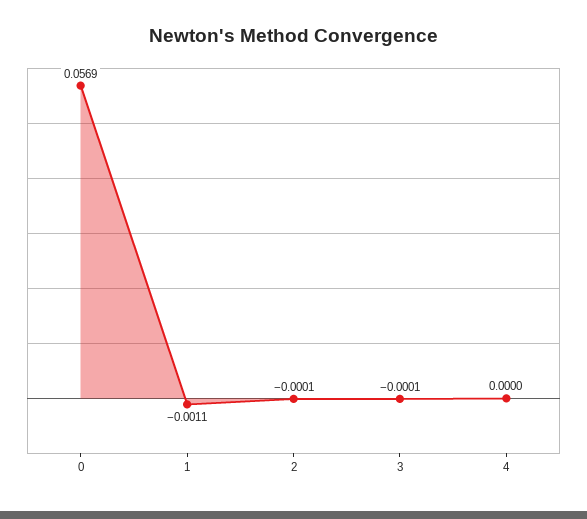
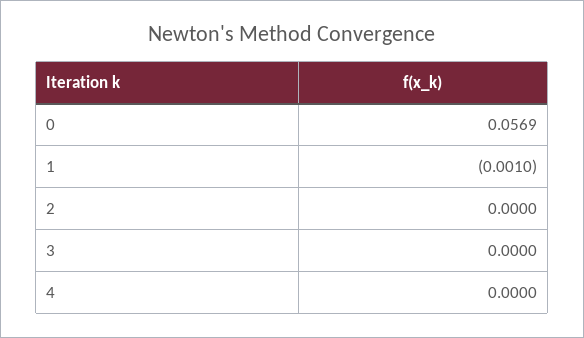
  {
    "0": 0.0569,
-   "1": -0.0011,
+   "1": -0.001,
-   "2": -0.0001,
+   "2": 0,
-   "3": -0.0001,
+   "3": 0,
    "4": 0
  }

